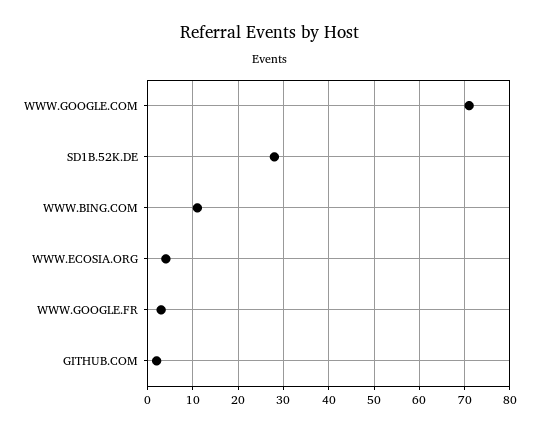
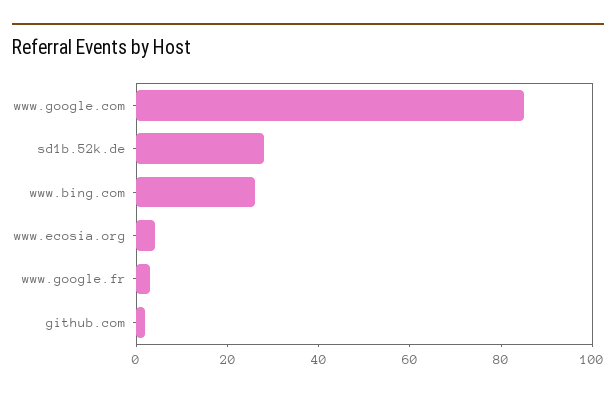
  {
-   "WWW.GOOGLE.COM": 70,
+   "WWW.GOOGLE.COM": 85,
    "SD1B.52K.DE": 30,
-   "WWW.BING.COM": 10,
+   "WWW.BING.COM": 25,
    "WWW.ECOSIA.ORG": 5,
    "WWW.GOOGLE.FR": 5,
    "GITHUB.COM": 0
  }

